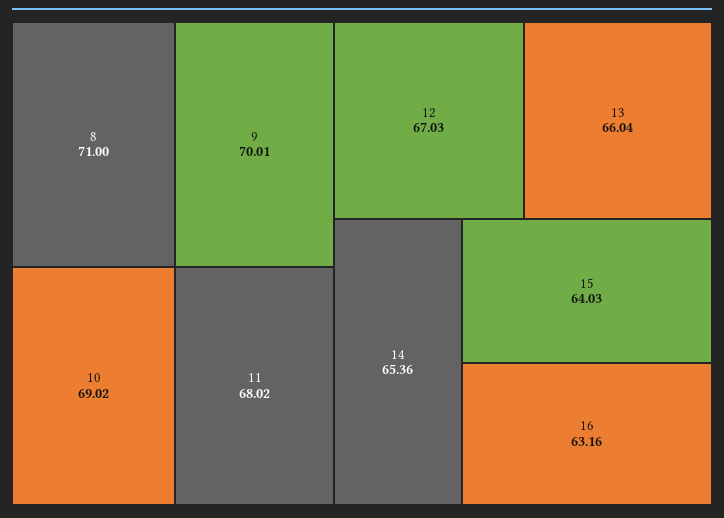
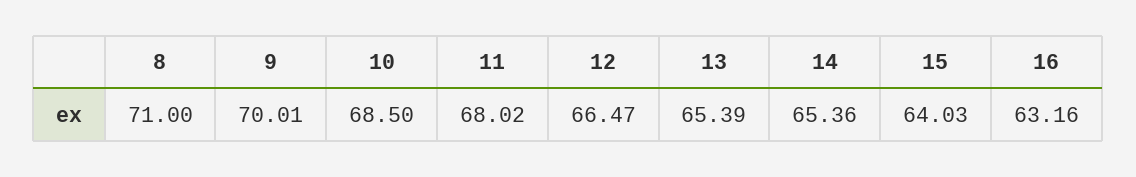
  {
    "8": 71,
    "9": 70.01,
-   "10": 69.02,
+   "10": 68.5,
    "11": 68.02,
-   "12": 67.03,
+   "12": 66.47,
-   "13": 66.04,
+   "13": 65.39,
    "14": 65.36,
    "15": 64.03,
    "16": 63.16
  }

